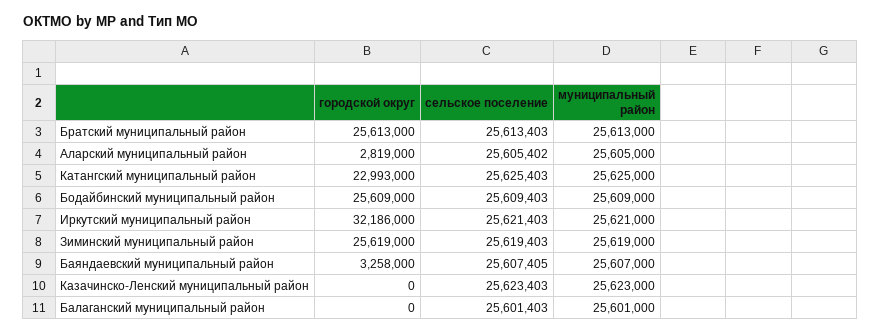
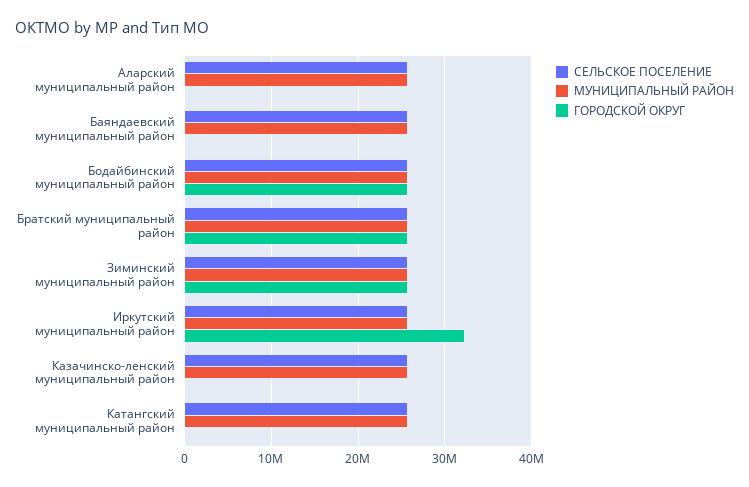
  {
    "городской округ": {
      "Братский муниципальный район": 25613000,
-     "Аларский муниципальный район": 2819000,
+     "Аларский муниципальный район": 0,
-     "Катангский муниципальный район": 22993000,
+     "Катангский муниципальный район": 0,
      "Бодайбинский муниципальный район": 25609000,
      "Иркутский муниципальный район": 32186000,
      "Зиминский муниципальный район": 25619000,
-     "Баяндаевский муниципальный район": 3258000,
+     "Баяндаевский муниципальный район": 0,
-     "Казачинско-Ленский муниципальный район": 0,
+     "Казачинско-Ленский муниципальный район": 0
-     "Балаганский муниципальный район": 0
    },
    "сельское поселение": {
      "Братский муниципальный район": 25613403,
      "Аларский муниципальный район": 25605402,
      "Катангский муниципальный район": 25625403,
      "Бодайбинский муниципальный район": 25609403,
      "Иркутский муниципальный район": 25621403,
      "Зиминский муниципальный район": 25619403,
      "Баяндаевский муниципальный район": 25607405,
-     "Казачинско-Ленский муниципальный район": 25623403,
+     "Казачинско-Ленский муниципальный район": 25623403
-     "Балаганский муниципальный район": 25601403
    },
    "муниципальный район": {
      "Братский муниципальный район": 25613000,
      "Аларский муниципальный район": 25605000,
      "Катангский муниципальный район": 25625000,
      "Бодайбинский муниципальный район": 25609000,
      "Иркутский муниципальный район": 25621000,
      "Зиминский муниципальный район": 25619000,
      "Баяндаевский муниципальный район": 25607000,
-     "Казачинско-Ленский муниципальный район": 25623000,
+     "Казачинско-Ленский муниципальный район": 25623000
-     "Балаганский муниципальный район": 25601000
    }
  }

